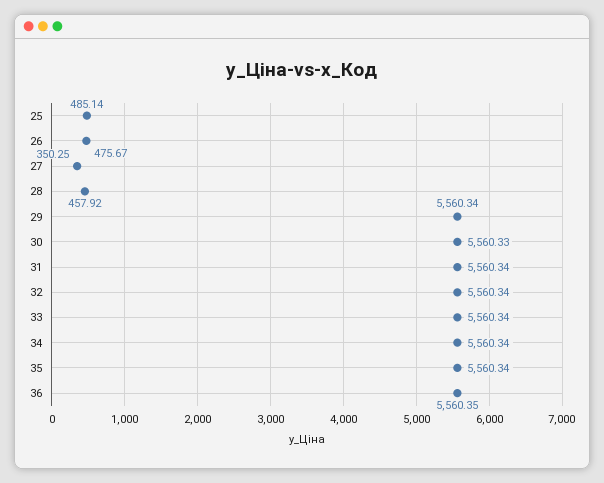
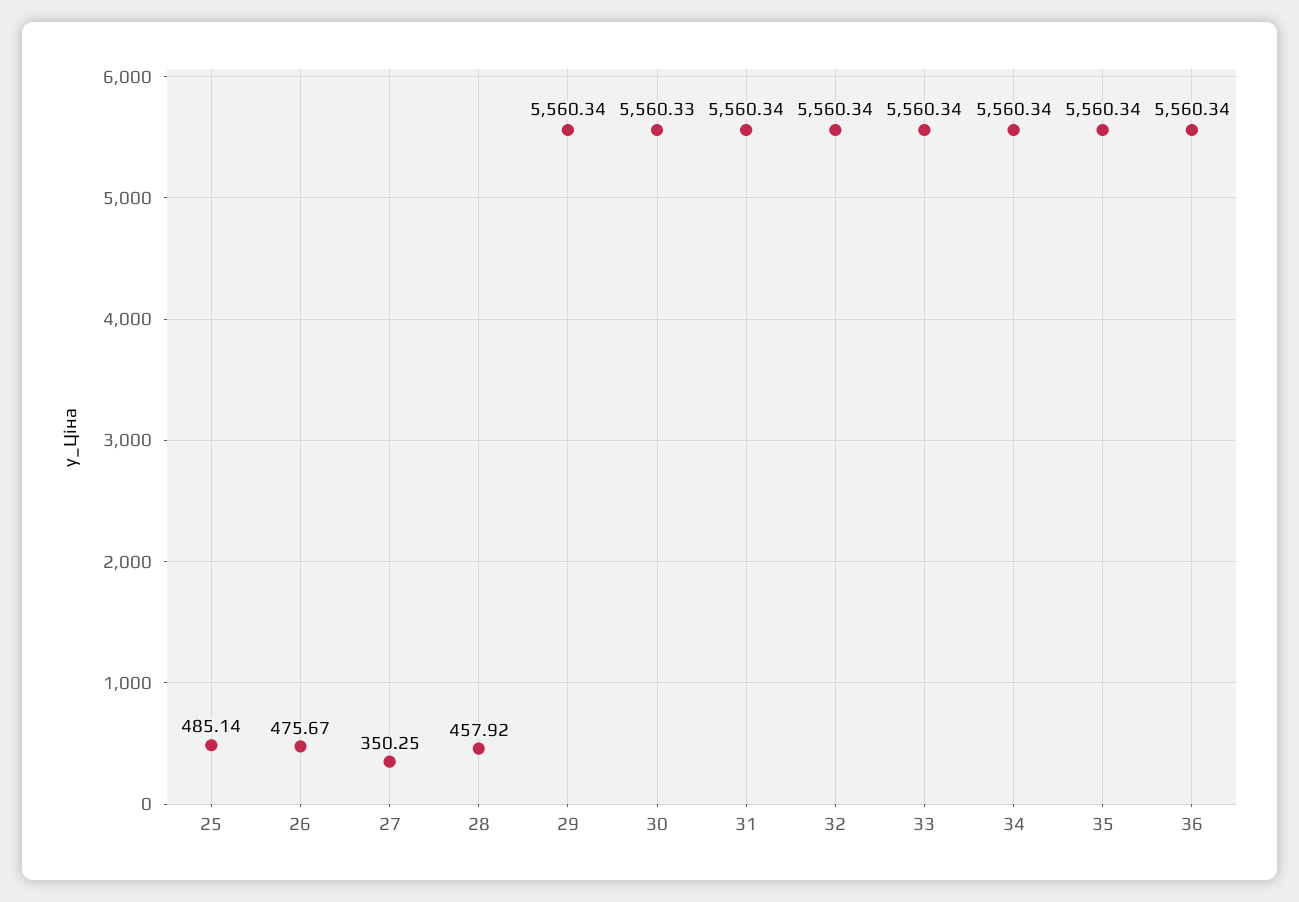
  {
    "25": 485.14,
    "26": 475.67,
    "27": 350.25,
    "28": 457.92,
    "29": 5560.34,
    "30": 5560.33,
    "31": 5560.34,
    "32": 5560.34,
    "33": 5560.34,
    "34": 5560.34,
    "35": 5560.34,
-   "36": 5560.35
+   "36": 5560.34
  }

